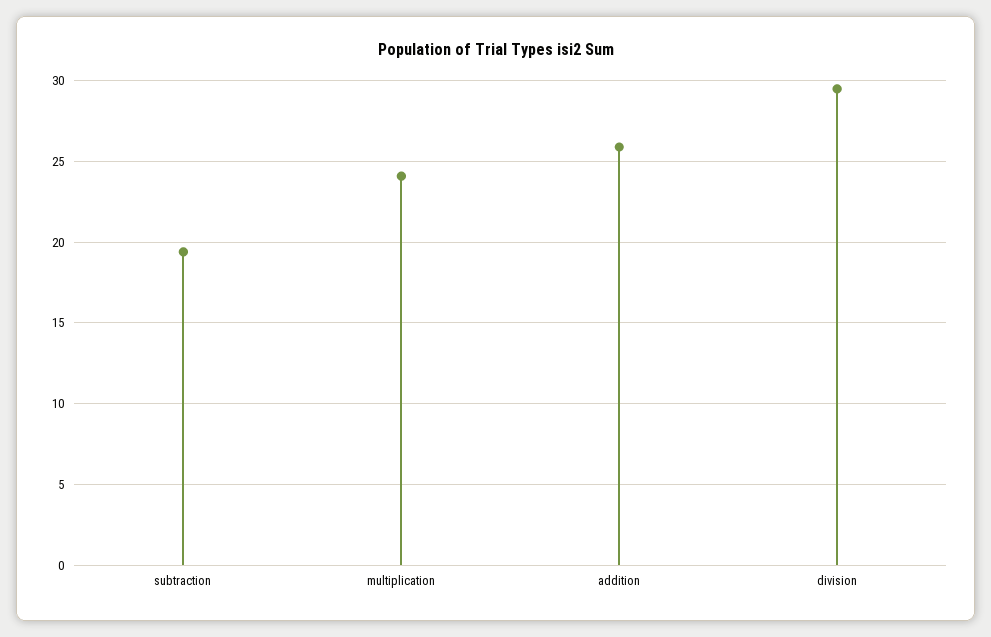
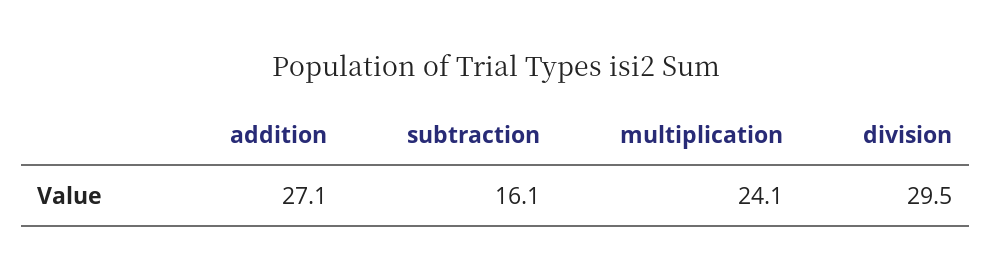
  {
-   "subtraction": 19.5,
+   "subtraction": 16.1,
    "multiplication": 24.1,
-   "addition": 26,
+   "addition": 27.1,
    "division": 29.5
  }

